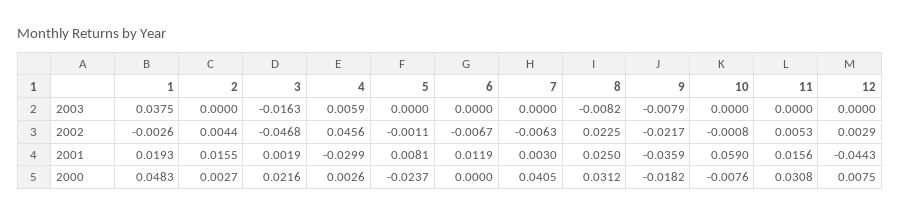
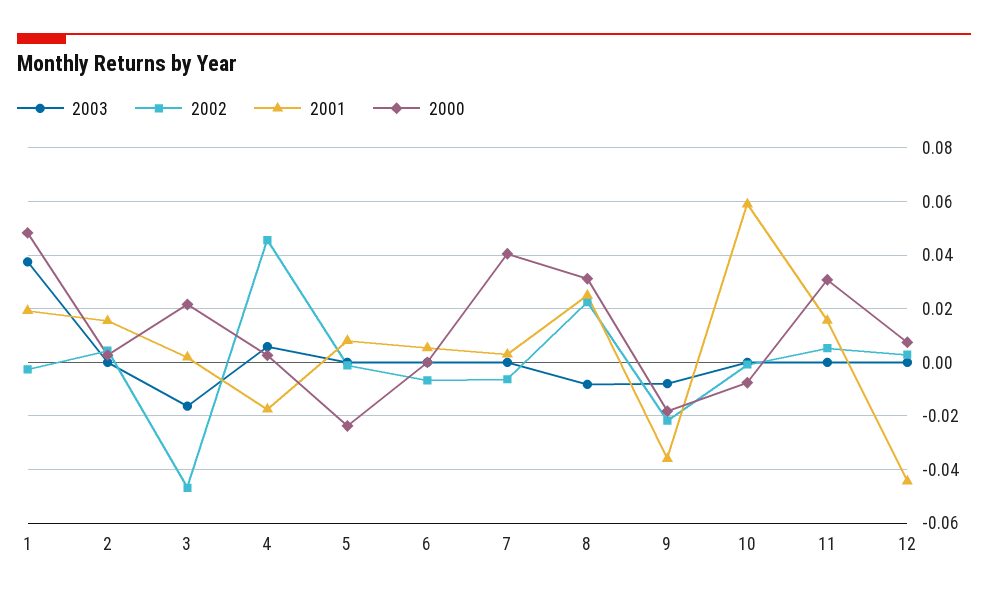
  {
    "2003": {
      "1": 0.0375,
      "2": 0,
      "3": -0.0163,
      "4": 0.0059,
      "5": 0,
      "6": 0,
      "7": 0,
      "8": -0.0082,
      "9": -0.0079,
      "10": 0,
      "11": 0,
      "12": 0
    },
    "2002": {
      "1": -0.0026,
      "2": 0.0044,
      "3": -0.0468,
      "4": 0.0456,
      "5": -0.0011,
      "6": -0.0067,
      "7": -0.0063,
      "8": 0.0225,
      "9": -0.0217,
      "10": -0.0008,
      "11": 0.0053,
      "12": 0.0029
    },
    "2001": {
      "1": 0.0193,
      "2": 0.0155,
      "3": 0.0019,
-     "4": -0.0299,
+     "4": -0.0175,
      "5": 0.0081,
-     "6": 0.0119,
+     "6": 0.005,
      "7": 0.003,
      "8": 0.025,
      "9": -0.0359,
      "10": 0.059,
      "11": 0.0156,
      "12": -0.0443
    },
    "2000": {
      "1": 0.0483,
      "2": 0.0027,
      "3": 0.0216,
      "4": 0.0026,
      "5": -0.0237,
      "6": 0,
      "7": 0.0405,
      "8": 0.0312,
      "9": -0.0182,
      "10": -0.0076,
      "11": 0.0308,
      "12": 0.0075
    }
  }

